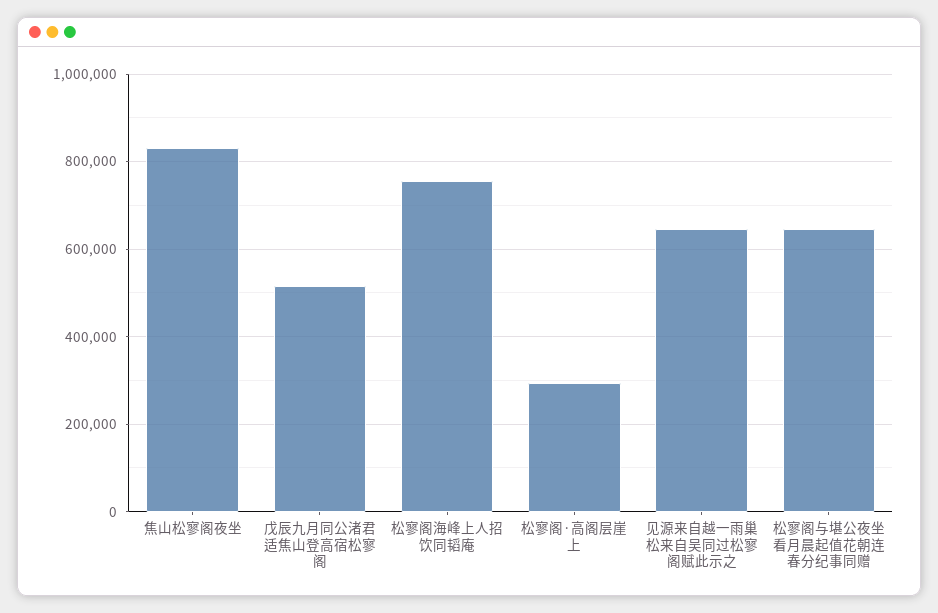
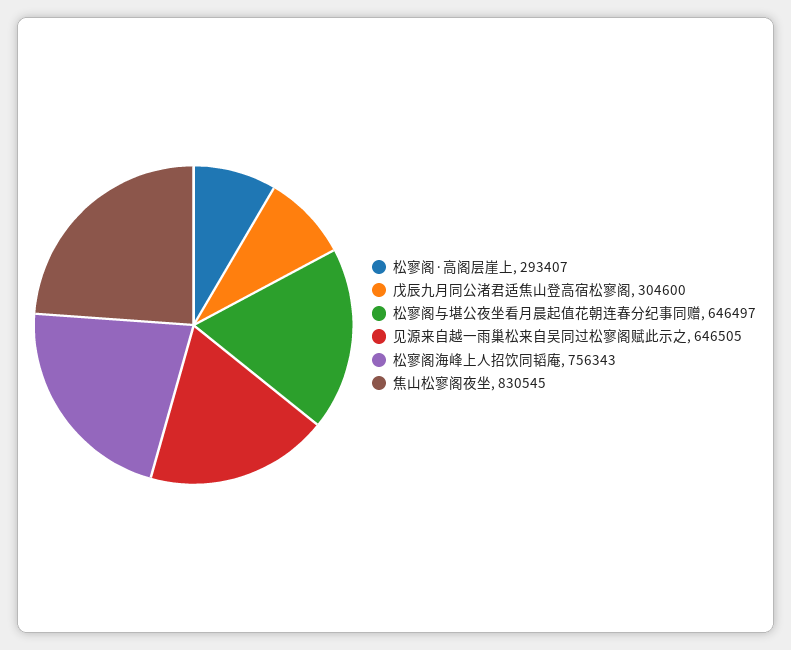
  {
    "焦山松寥阁夜坐": 830545,
-   "戊辰九月同公渚君适焦山登高宿松寥阁": 520000,
+   "戊辰九月同公渚君适焦山登高宿松寥阁": 304600,
    "松寥阁海峰上人招饮同韬庵": 756343,
    "松寥阁·高阁层崖上": 293407,
    "见源来自越一雨巢松来自吴同过松寥阁赋此示之": 646505,
    "松寥阁与堪公夜坐看月晨起值花朝连春分纪事同赠": 646497
  }

